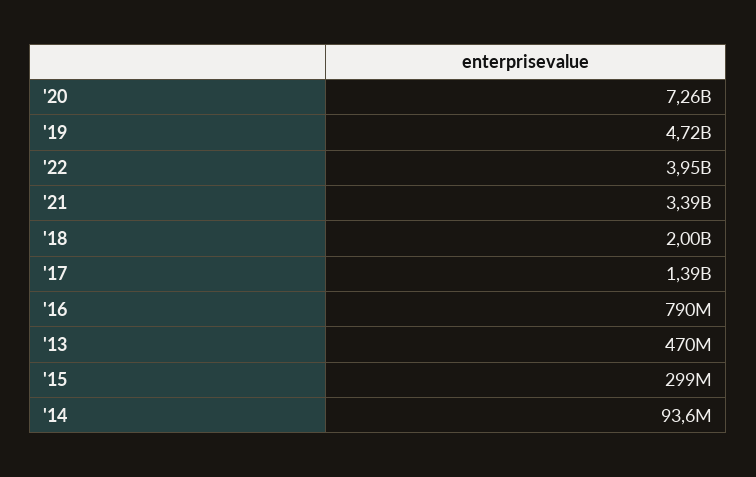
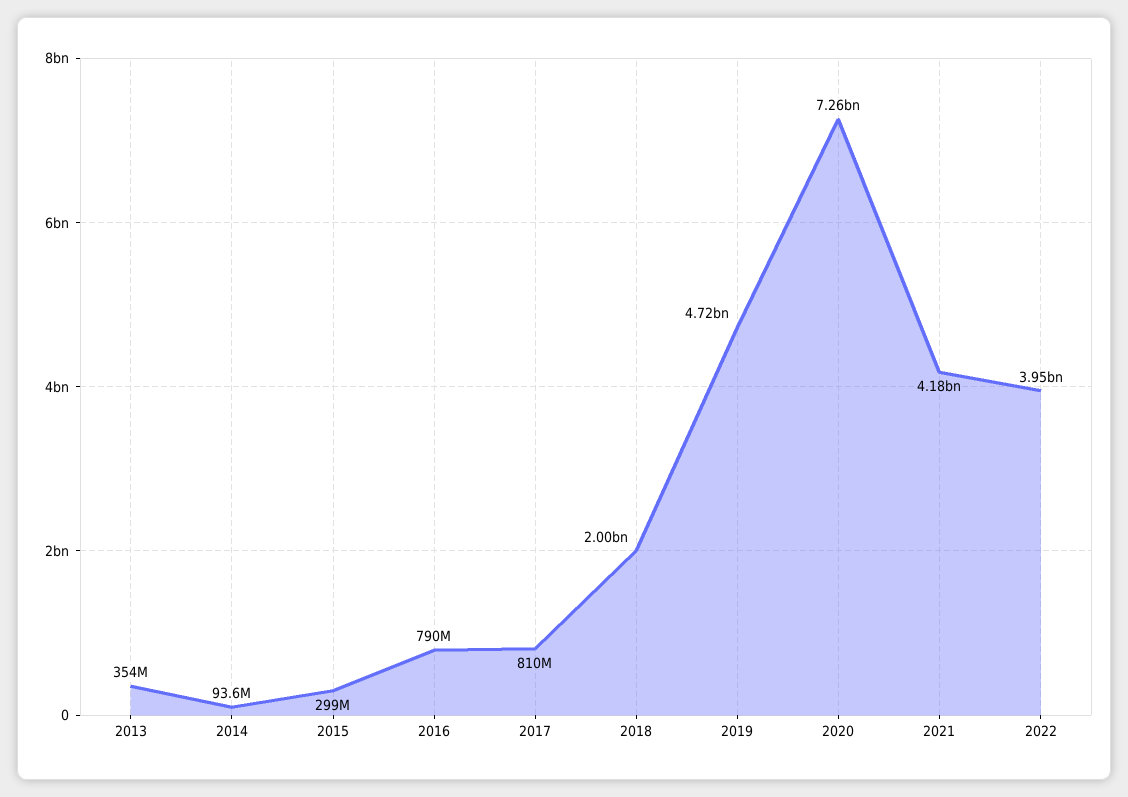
  {
    "'20": 7260000000,
    "'19": 4720000000,
    "'22": 3950000000,
-   "'21": 3390000000,
+   "'21": 4180000000,
    "'18": 2000000000,
-   "'17": 1390000000,
+   "'17": 810000000,
    "'16": 790000000,
-   "'13": 470000000,
+   "'13": 354000000,
    "'15": 299000000,
    "'14": 93600000
  }

